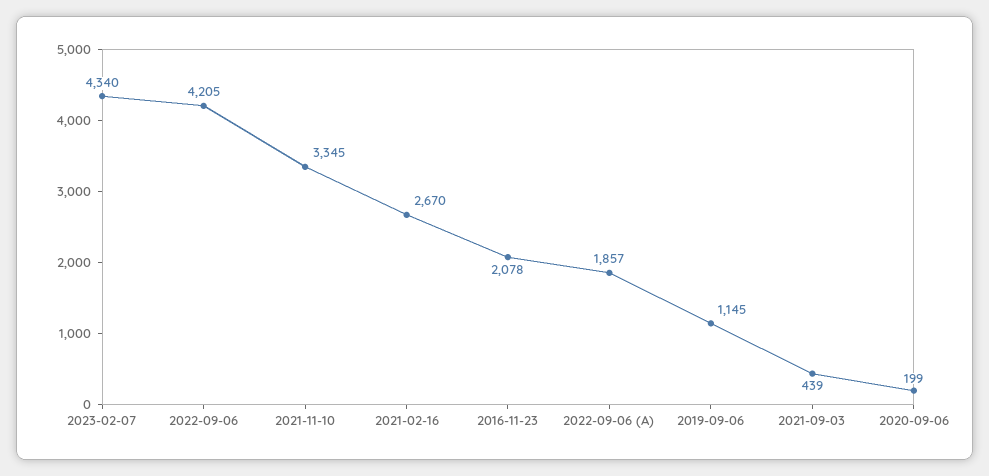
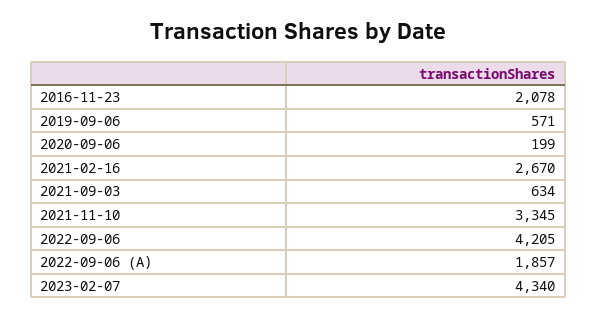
  {
    "2023-02-07": 4340,
    "2022-09-06": 4205,
    "2021-11-10": 3345,
    "2021-02-16": 2670,
    "2016-11-23": 2078,
    "2022-09-06 (A)": 1857,
-   "2019-09-06": 1145,
+   "2019-09-06": 571,
-   "2021-09-03": 439,
+   "2021-09-03": 634,
    "2020-09-06": 199
  }

